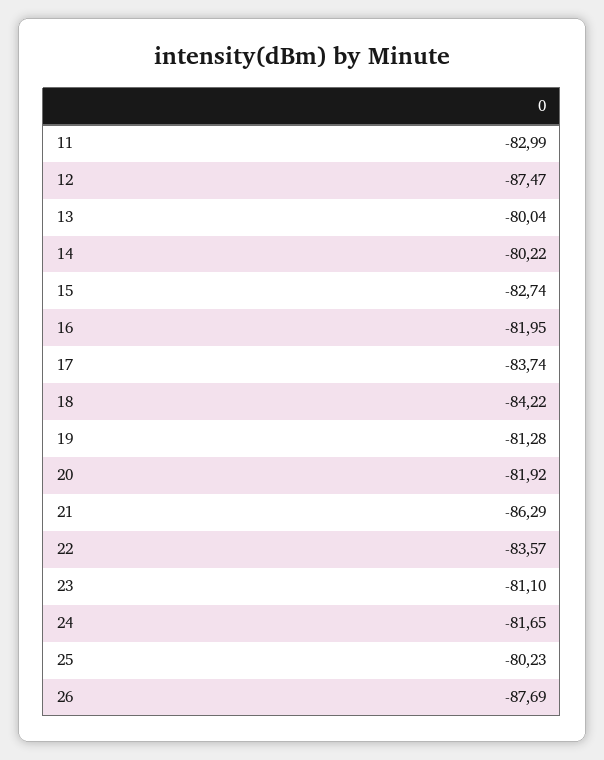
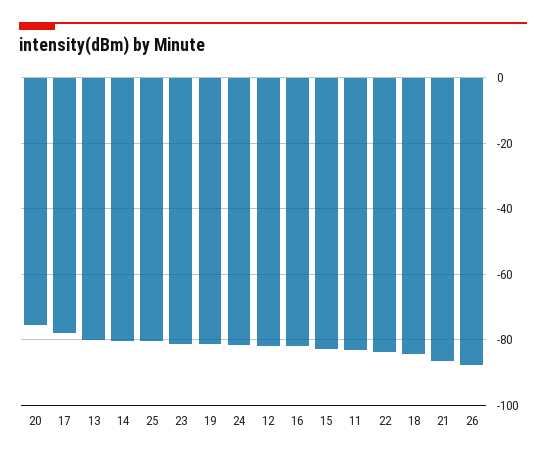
  {
    "11": -82.99,
-   "12": -87.47,
+   "12": -82,
    "13": -80.04,
    "14": -80.22,
    "15": -82.74,
    "16": -81.95,
-   "17": -83.74,
+   "17": -78,
    "18": -84.22,
    "19": -81.28,
-   "20": -81.92,
+   "20": -76,
    "21": -86.29,
    "22": -83.57,
    "23": -81.1,
    "24": -81.65,
    "25": -80.23,
    "26": -87.69
  }

